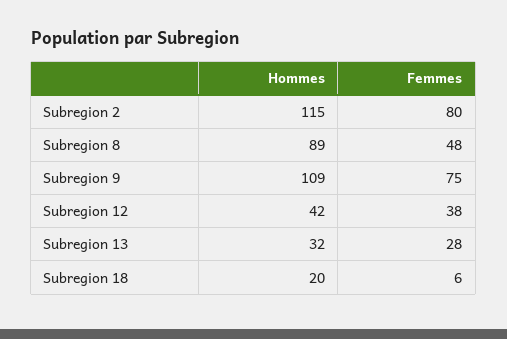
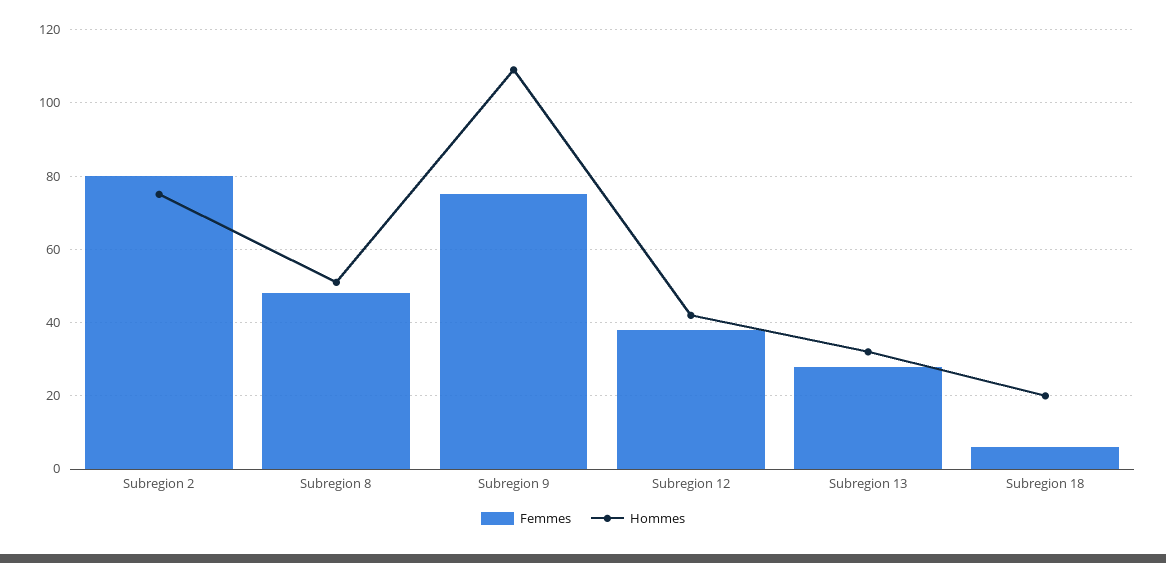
  {
    "Hommes": {
-     "Subregion 2": 115,
+     "Subregion 2": 75,
-     "Subregion 8": 89,
+     "Subregion 8": 50,
      "Subregion 9": 109,
      "Subregion 12": 42,
      "Subregion 13": 32,
      "Subregion 18": 20
    },
    "Femmes": {
      "Subregion 2": 80,
      "Subregion 8": 48,
      "Subregion 9": 75,
      "Subregion 12": 38,
      "Subregion 13": 28,
      "Subregion 18": 6
    }
  }

